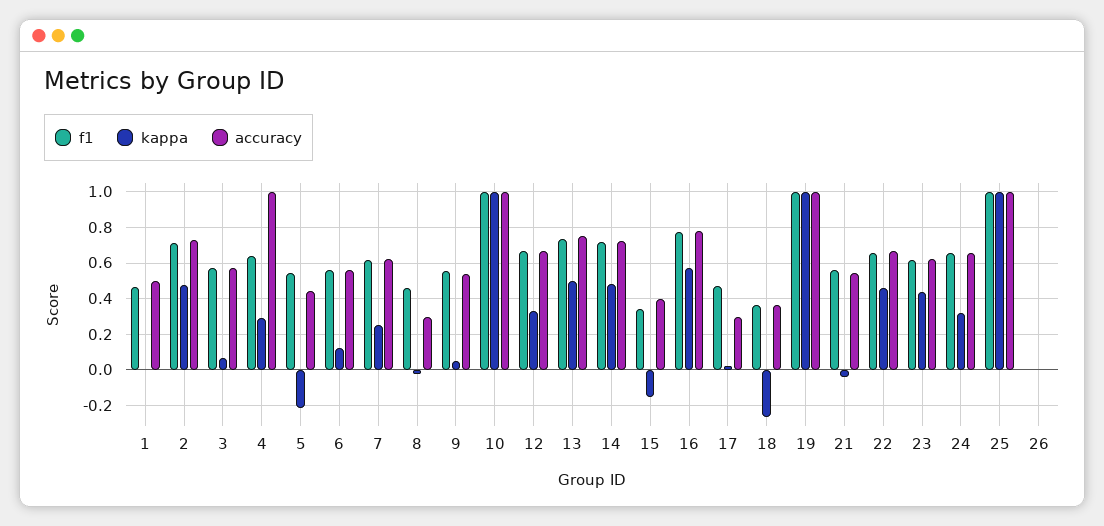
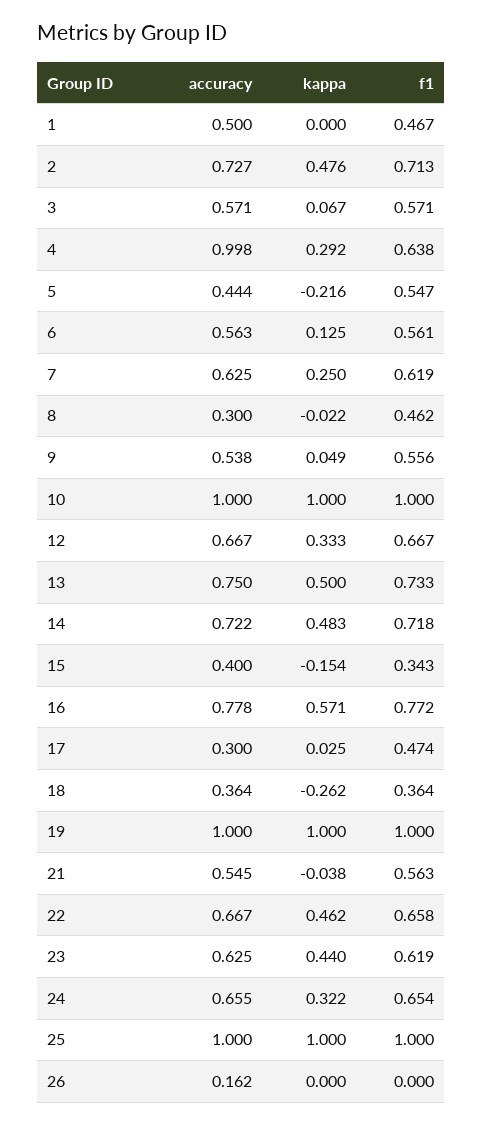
  {
    "f1": {
      "1": 0.467,
      "2": 0.713,
      "3": 0.571,
      "4": 0.638,
      "5": 0.547,
      "6": 0.561,
      "7": 0.619,
      "8": 0.462,
      "9": 0.556,
      "10": 1,
      "12": 0.667,
      "13": 0.733,
      "14": 0.718,
      "15": 0.343,
      "16": 0.772,
      "17": 0.474,
      "18": 0.364,
      "19": 1,
      "21": 0.563,
      "22": 0.658,
      "23": 0.619,
      "24": 0.654,
      "25": 1,
      "26": 0
    },
    "kappa": {
      "1": 0,
      "2": 0.476,
      "3": 0.067,
      "4": 0.292,
      "5": -0.216,
      "6": 0.125,
      "7": 0.25,
      "8": -0.022,
      "9": 0.049,
      "10": 1,
      "12": 0.333,
      "13": 0.5,
      "14": 0.483,
      "15": -0.154,
      "16": 0.571,
      "17": 0.025,
      "18": -0.262,
      "19": 1,
      "21": -0.038,
      "22": 0.462,
      "23": 0.44,
      "24": 0.322,
      "25": 1,
      "26": 0
    },
    "accuracy": {
      "1": 0.5,
      "2": 0.727,
      "3": 0.571,
      "4": 0.998,
      "5": 0.444,
      "6": 0.563,
      "7": 0.625,
      "8": 0.3,
      "9": 0.538,
      "10": 1,
      "12": 0.667,
      "13": 0.75,
      "14": 0.722,
      "15": 0.4,
      "16": 0.778,
      "17": 0.3,
      "18": 0.364,
      "19": 1,
      "21": 0.545,
      "22": 0.667,
      "23": 0.625,
      "24": 0.655,
      "25": 1,
-     "26": 0
+     "26": 0.162
    }
  }

